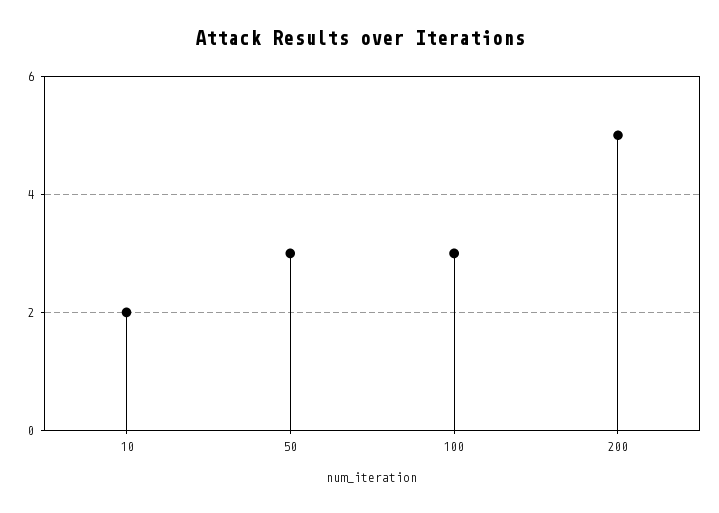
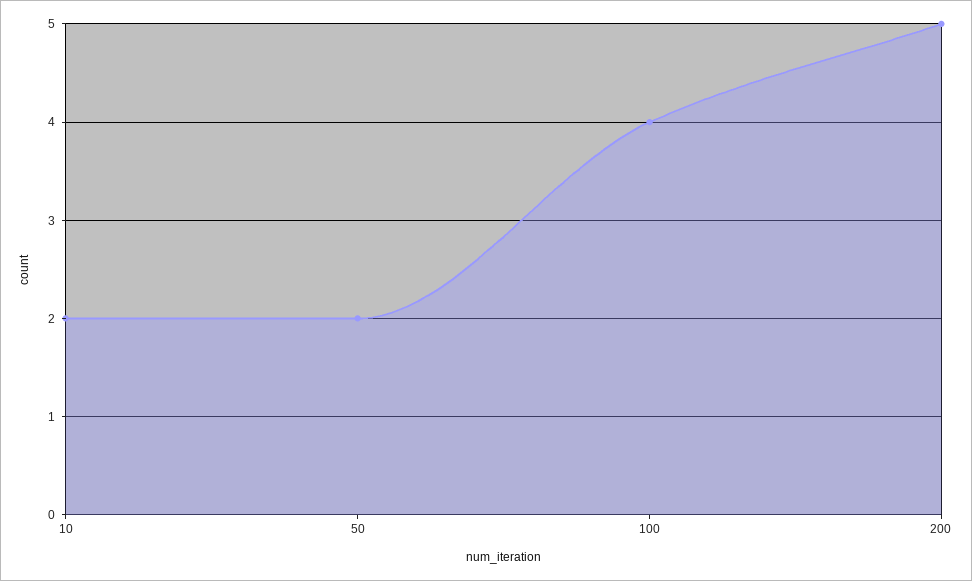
  {
    "10": 2,
-   "50": 3,
+   "50": 2,
-   "100": 3,
+   "100": 4,
    "200": 5
  }

